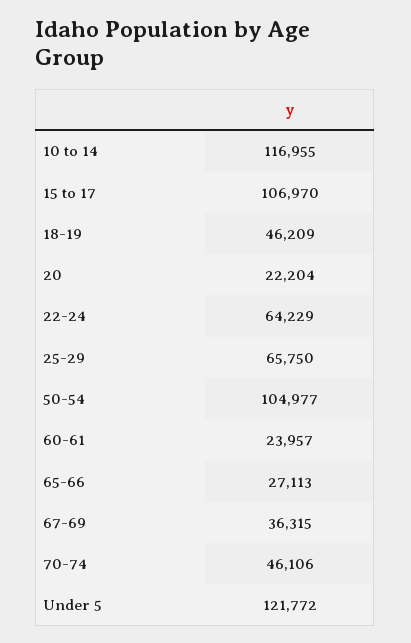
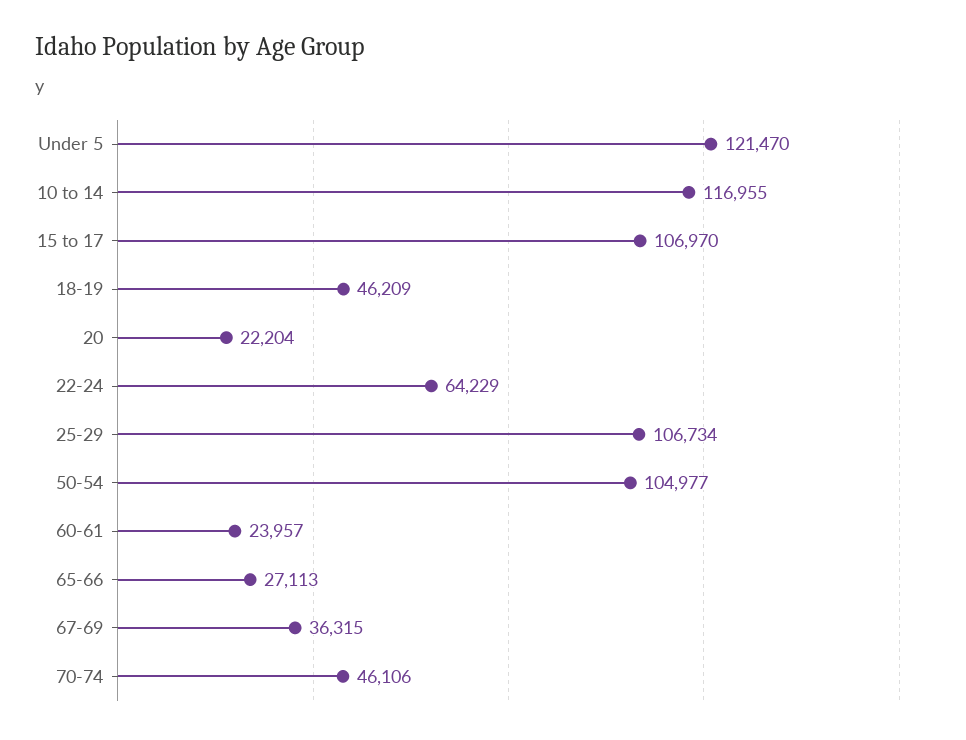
  {
    "10 to 14": 116955,
    "15 to 17": 106970,
    "18-19": 46209,
    "20": 22204,
    "22-24": 64229,
-   "25-29": 65750,
+   "25-29": 106734,
    "50-54": 104977,
    "60-61": 23957,
    "65-66": 27113,
    "67-69": 36315,
    "70-74": 46106,
-   "Under 5": 121772
+   "Under 5": 121470
  }

